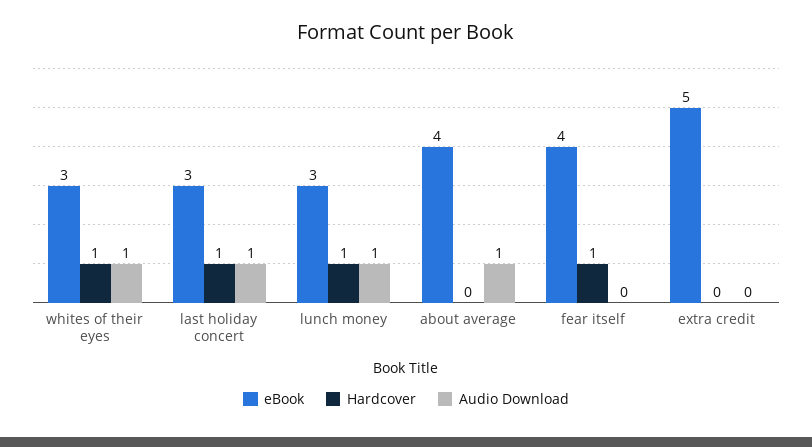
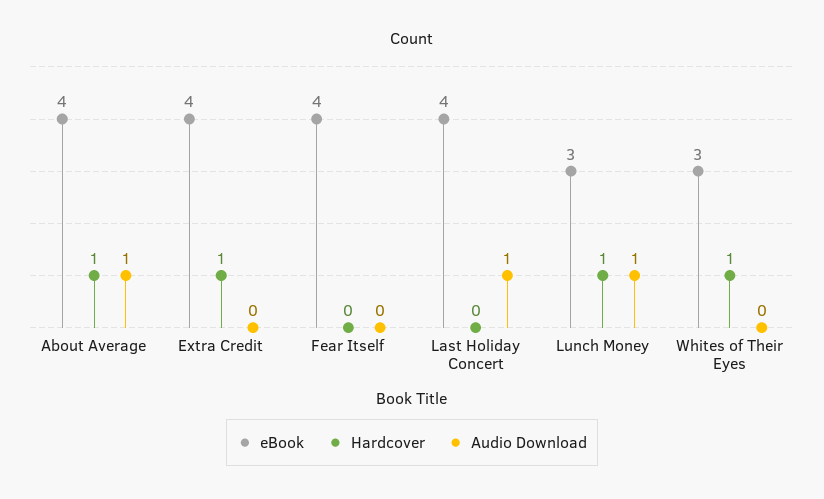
  {
    "eBook": {
      "whites of their eyes": 3,
-     "last holiday concert": 3,
+     "last holiday concert": 4,
      "lunch money": 3,
      "about average": 4,
      "fear itself": 4,
-     "extra credit": 5
+     "extra credit": 4
    },
    "Hardcover": {
      "whites of their eyes": 1,
-     "last holiday concert": 1,
+     "last holiday concert": 0,
      "lunch money": 1,
-     "about average": 0,
+     "about average": 1,
-     "fear itself": 1,
+     "fear itself": 0,
-     "extra credit": 0
+     "extra credit": 1
    },
    "Audio Download": {
-     "whites of their eyes": 1,
+     "whites of their eyes": 0,
      "last holiday concert": 1,
      "lunch money": 1,
      "about average": 1,
      "fear itself": 0,
      "extra credit": 0
    }
  }

